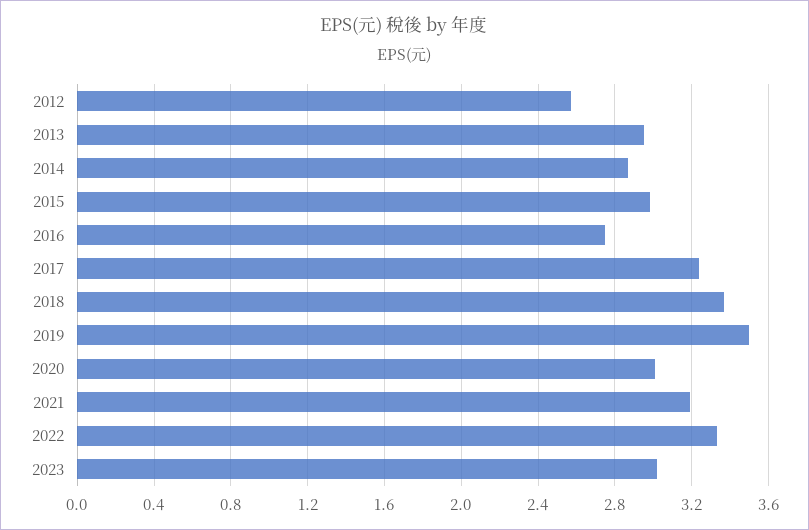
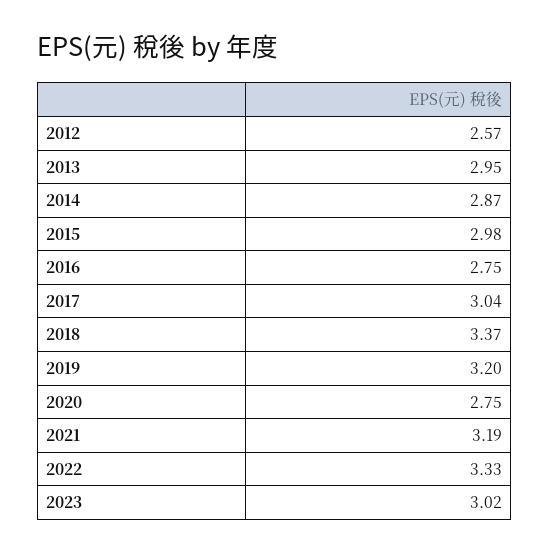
  {
    "2012": 2.57,
    "2013": 2.95,
    "2014": 2.87,
    "2015": 2.98,
    "2016": 2.75,
-   "2017": 3.25,
+   "2017": 3.04,
    "2018": 3.37,
-   "2019": 3.5,
+   "2019": 3.2,
-   "2020": 3,
+   "2020": 2.75,
    "2021": 3.19,
    "2022": 3.33,
    "2023": 3.02
  }

